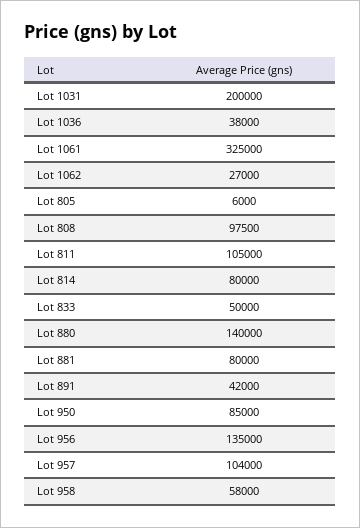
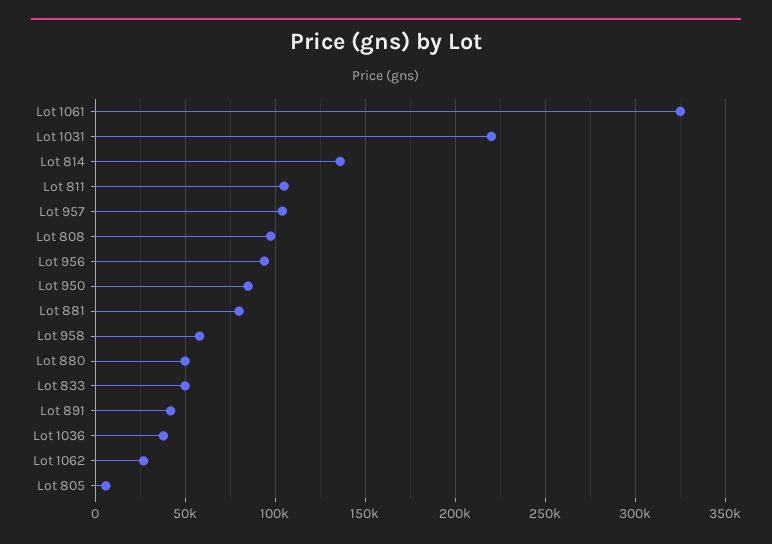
  {
-   "Lot 1031": 200000,
+   "Lot 1031": 220000,
    "Lot 1036": 38000,
    "Lot 1061": 325000,
    "Lot 1062": 27000,
    "Lot 805": 6000,
    "Lot 808": 97500,
    "Lot 811": 105000,
-   "Lot 814": 80000,
+   "Lot 814": 135000,
    "Lot 833": 50000,
-   "Lot 880": 140000,
+   "Lot 880": 50000,
    "Lot 881": 80000,
    "Lot 891": 42000,
    "Lot 950": 85000,
-   "Lot 956": 135000,
+   "Lot 956": 95000,
    "Lot 957": 104000,
    "Lot 958": 58000
  }

